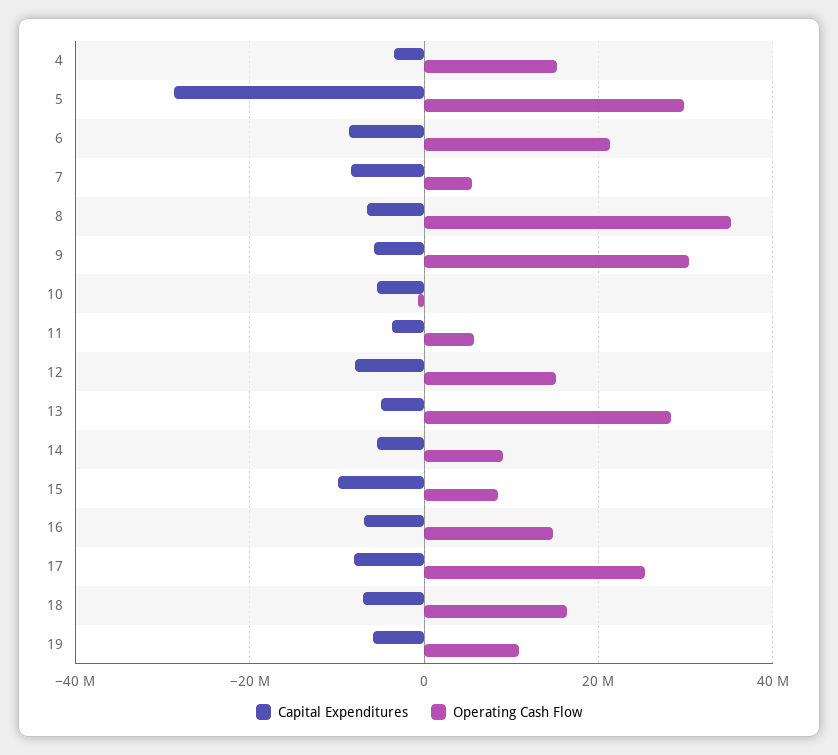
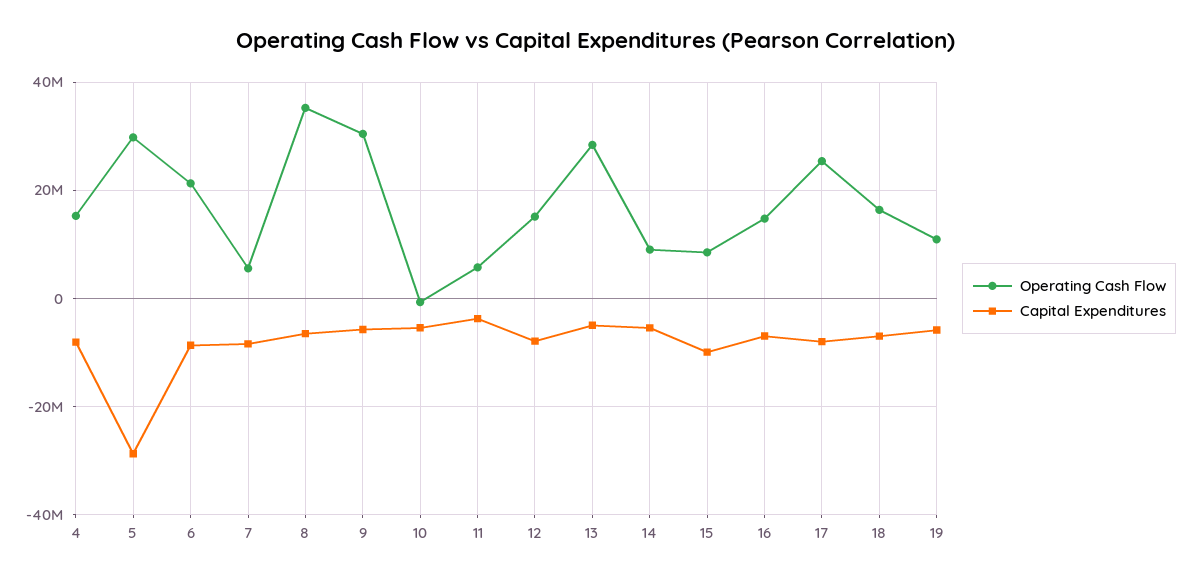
  {
    "Capital Expenditures": {
-     "4": -4000000,
+     "4": -8000000,
      "5": -28000000,
      "6": -8000000,
      "7": -8000000,
      "8": -6000000,
      "9": -6000000,
      "10": -6000000,
      "11": -4000000,
      "12": -8000000,
      "13": -4000000,
      "14": -6000000,
      "15": -10000000,
      "16": -6000000,
      "17": -8000000,
      "18": -6000000,
      "19": -6000000
    },
    "Operating Cash Flow": {
      "4": 16000000,
      "5": 30000000,
      "6": 22000000,
      "7": 6000000,
      "8": 36000000,
      "9": 30000000,
      "10": 0,
      "11": 6000000,
      "12": 16000000,
      "13": 28000000,
      "14": 10000000,
      "15": 8000000,
      "16": 14000000,
      "17": 26000000,
      "18": 16000000,
      "19": 10000000
    }
  }

